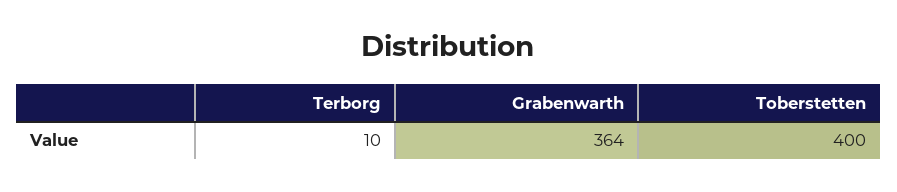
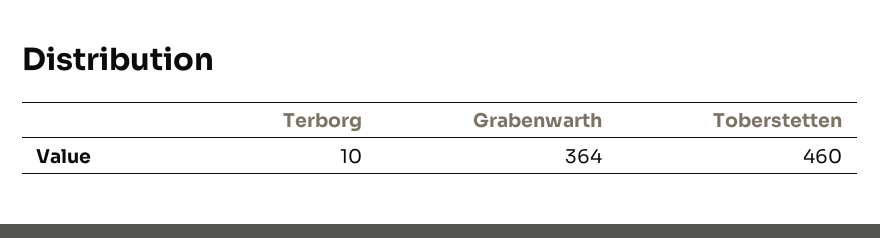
  {
    "Terborg": 10,
    "Grabenwarth": 364,
-   "Toberstetten": 400
+   "Toberstetten": 460
  }

